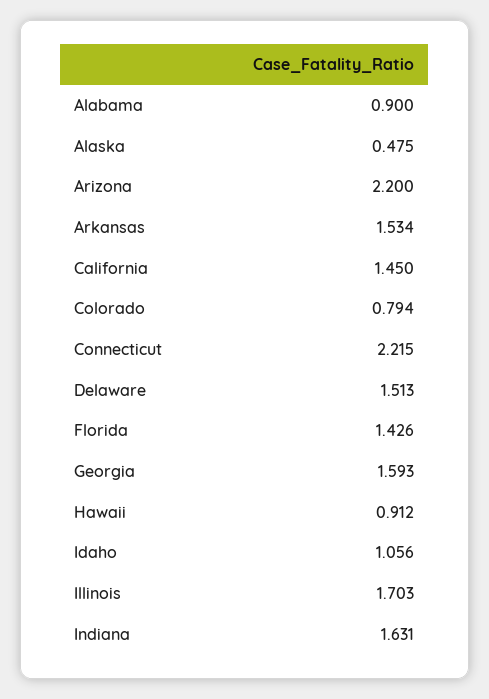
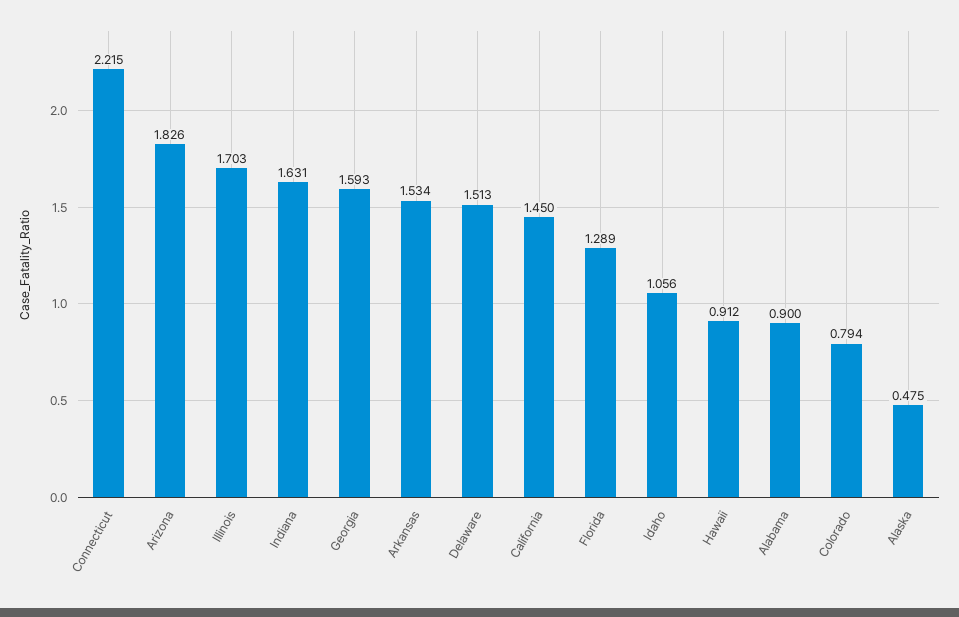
  {
    "Alabama": 0.9,
    "Alaska": 0.475,
-   "Arizona": 2.2,
+   "Arizona": 1.826,
    "Arkansas": 1.534,
    "California": 1.45,
    "Colorado": 0.794,
    "Connecticut": 2.215,
    "Delaware": 1.513,
-   "Florida": 1.426,
+   "Florida": 1.289,
    "Georgia": 1.593,
    "Hawaii": 0.912,
    "Idaho": 1.056,
    "Illinois": 1.703,
    "Indiana": 1.631
  }

